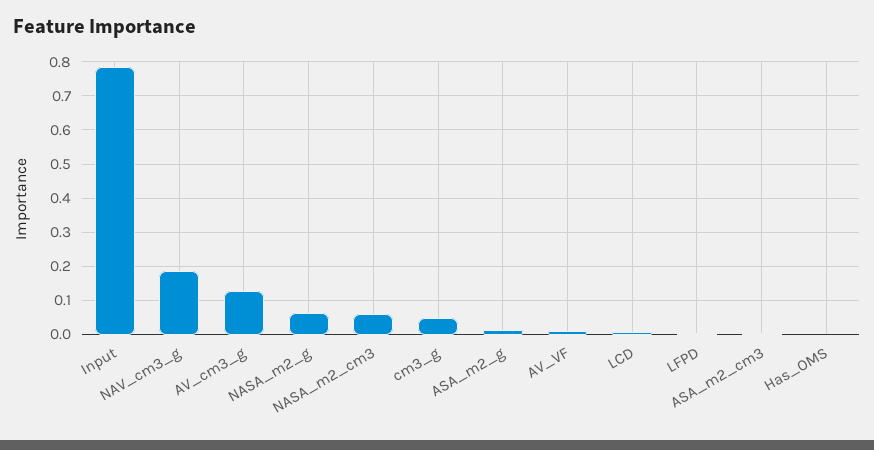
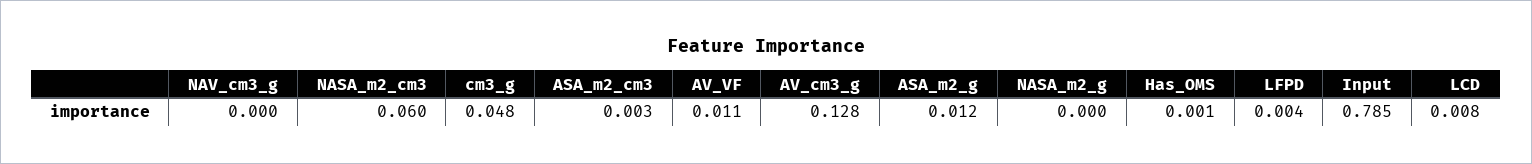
  {
    "Input": 0.785,
-   "NAV_cm3_g": 0.18,
+   "NAV_cm3_g": 0,
    "AV_cm3_g": 0.128,
-   "NASA_m2_g": 0.06,
+   "NASA_m2_g": 0,
    "NASA_m2_cm3": 0.06,
    "cm3_g": 0.048,
    "ASA_m2_g": 0.012,
    "AV_VF": 0.011,
    "LCD": 0.008,
    "LFPD": 0.004,
    "ASA_m2_cm3": 0.003,
    "Has_OMS": 0.001
  }

